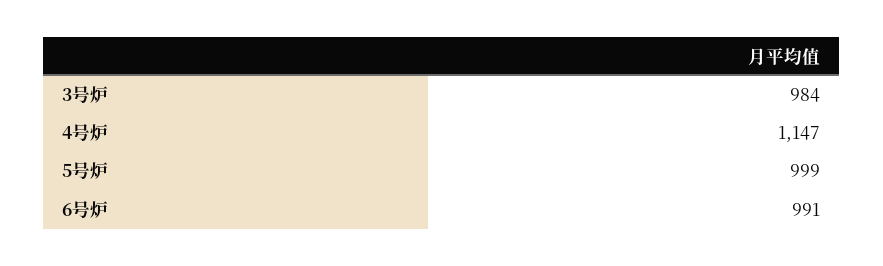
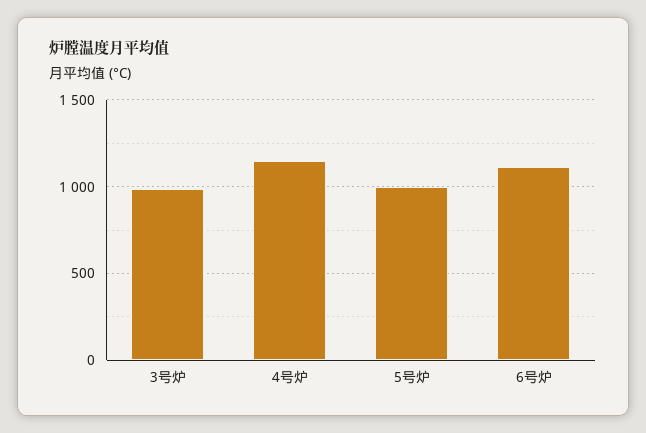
  {
    "3号炉": 984,
    "4号炉": 1147,
    "5号炉": 999,
-   "6号炉": 991
+   "6号炉": 1100
  }

